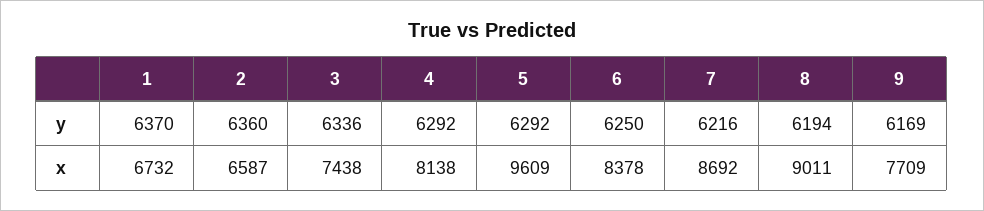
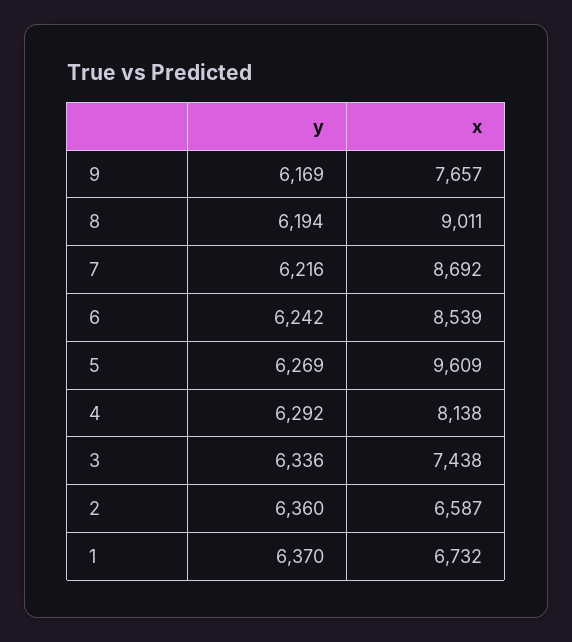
  {
    "1": {
      "y": 6370,
      "x": 6732
    },
    "2": {
      "y": 6360,
      "x": 6587
    },
    "3": {
      "y": 6336,
      "x": 7438
    },
    "4": {
      "y": 6292,
      "x": 8138
    },
    "5": {
-     "y": 6292,
+     "y": 6269,
      "x": 9609
    },
    "6": {
-     "y": 6250,
+     "y": 6242,
-     "x": 8378
+     "x": 8539
    },
    "7": {
      "y": 6216,
      "x": 8692
    },
    "8": {
      "y": 6194,
      "x": 9011
    },
    "9": {
      "y": 6169,
-     "x": 7709
+     "x": 7657
    }
  }

